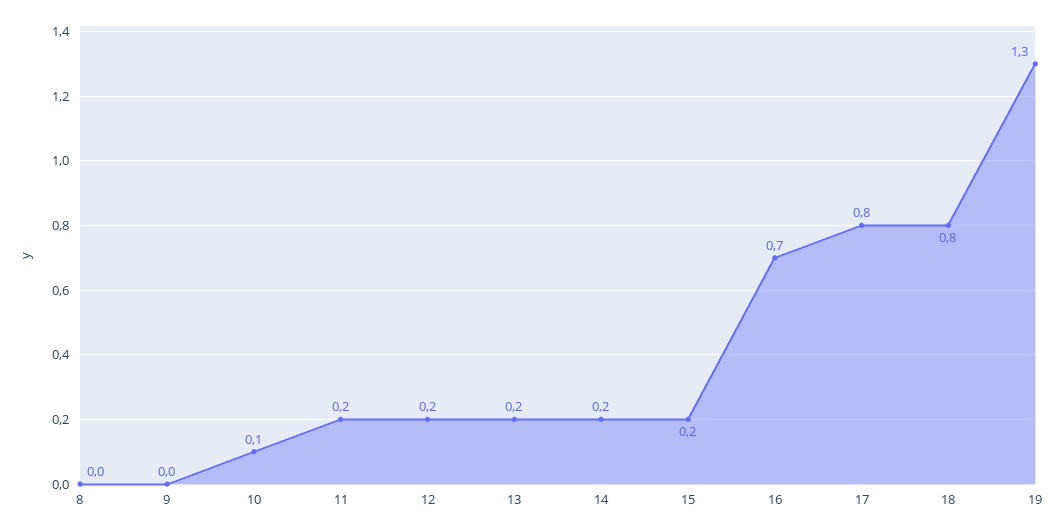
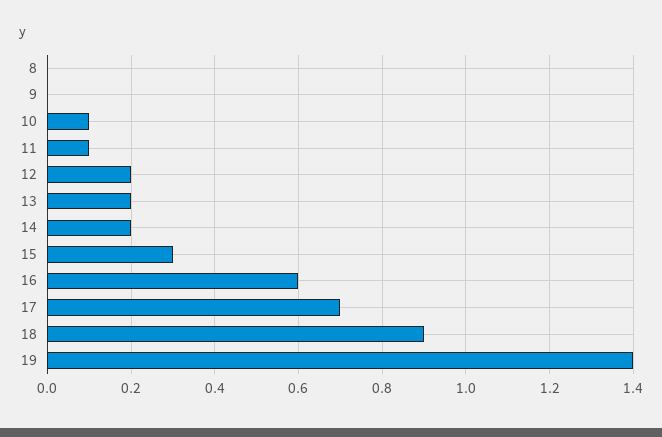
  {
    "8": 0,
    "9": 0,
    "10": 0.1,
-   "11": 0.2,
+   "11": 0.1,
    "12": 0.2,
    "13": 0.2,
    "14": 0.2,
-   "15": 0.2,
+   "15": 0.3,
-   "16": 0.7,
+   "16": 0.6,
-   "17": 0.8,
+   "17": 0.7,
-   "18": 0.8,
+   "18": 0.9,
-   "19": 1.3
+   "19": 1.4
  }

